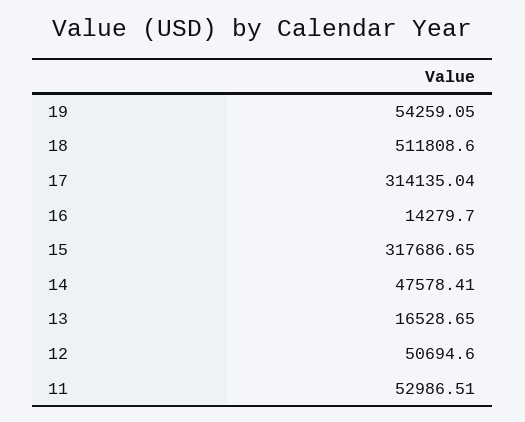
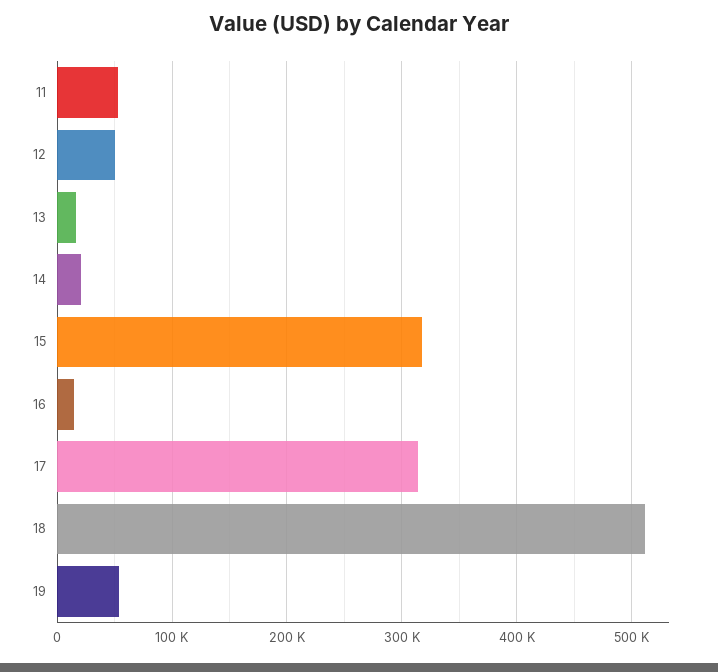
  {
    "19": 54259.05,
    "18": 511808.6,
    "17": 314135.04,
    "16": 14279.7,
    "15": 317686.65,
-   "14": 47578.41,
+   "14": 20000,
    "13": 16528.65,
    "12": 50694.6,
    "11": 52986.51
  }

